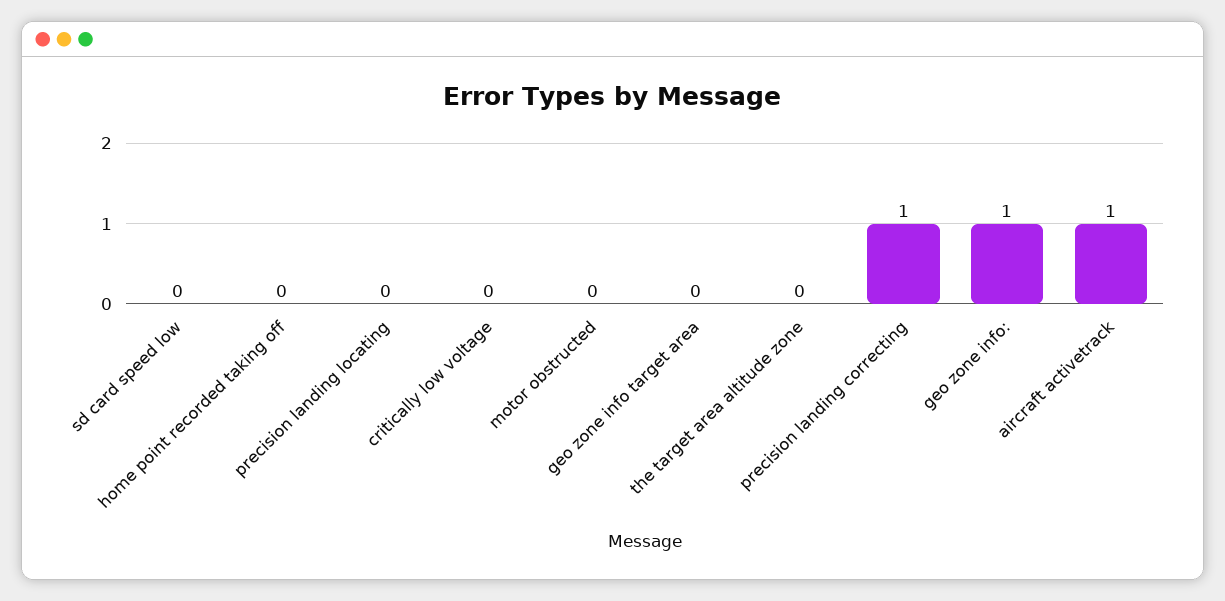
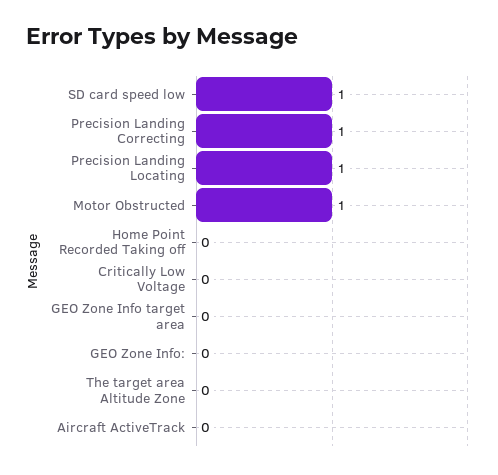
  {
-   "sd card speed low": 0,
+   "sd card speed low": 1,
    "home point recorded taking off": 0,
-   "precision landing locating": 0,
+   "precision landing locating": 1,
    "critically low voltage": 0,
-   "motor obstructed": 0,
+   "motor obstructed": 1,
    "geo zone info target area": 0,
    "the target area altitude zone": 0,
    "precision landing correcting": 1,
-   "geo zone info:": 1,
+   "geo zone info:": 0,
-   "aircraft activetrack": 1
+   "aircraft activetrack": 0
  }

